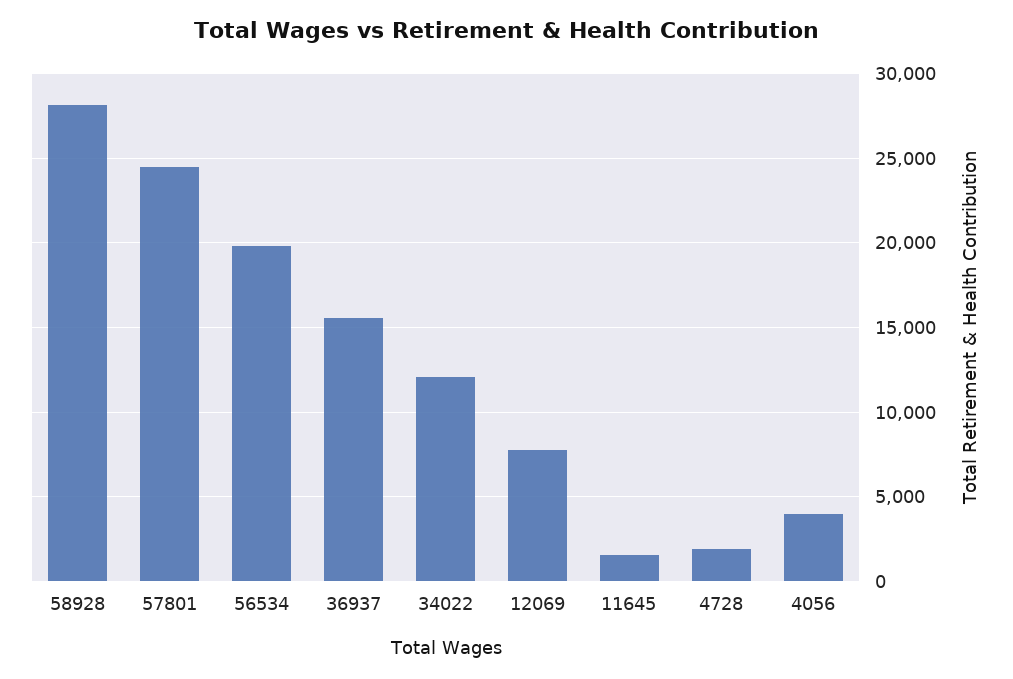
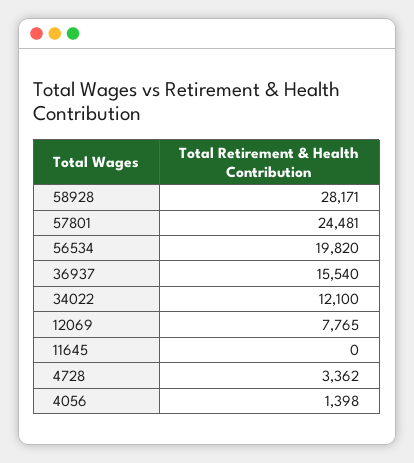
  {
    "58928": 28171,
    "57801": 24481,
    "56534": 19820,
    "36937": 15540,
    "34022": 12100,
    "12069": 7765,
-   "11645": 1500,
+   "11645": 0,
-   "4728": 2000,
+   "4728": 3362,
-   "4056": 4000
+   "4056": 1398
  }

